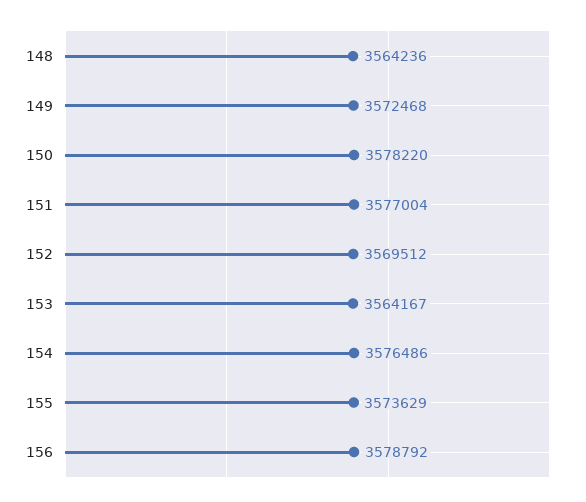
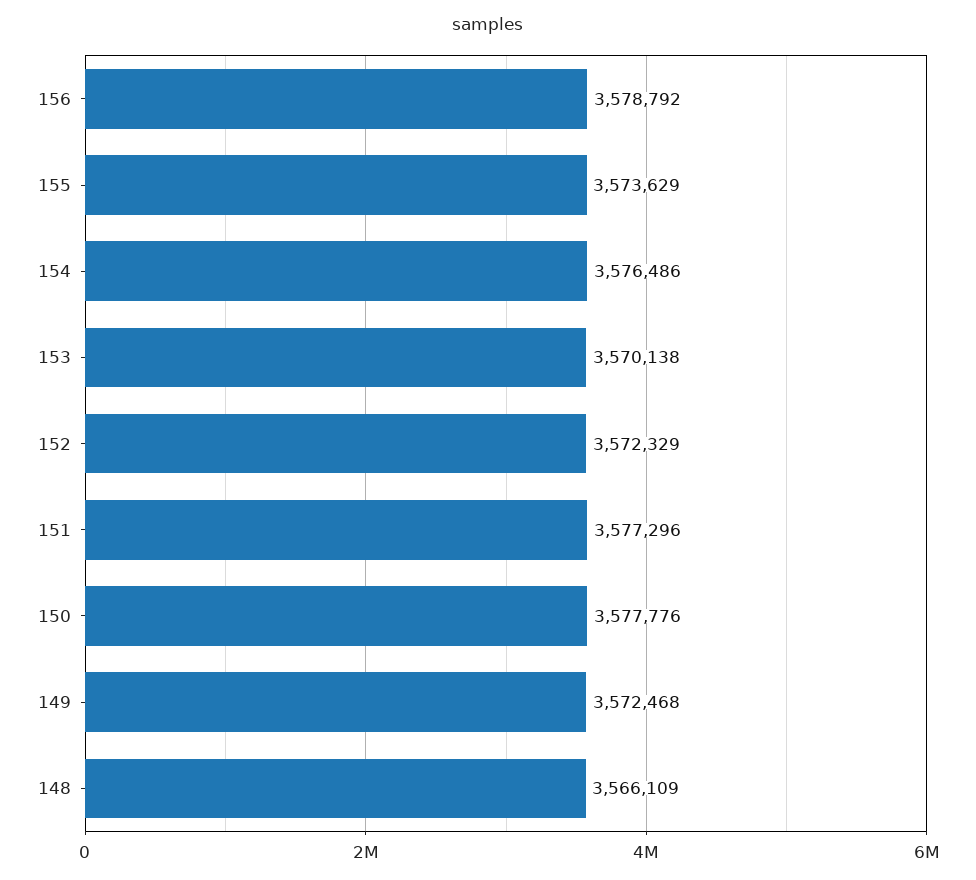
  {
-   "148": 3564236,
+   "148": 3566109,
    "149": 3572468,
-   "150": 3578220,
+   "150": 3577776,
-   "151": 3577004,
+   "151": 3577296,
-   "152": 3569512,
+   "152": 3572329,
-   "153": 3564167,
+   "153": 3570138,
    "154": 3576486,
    "155": 3573629,
    "156": 3578792
  }

